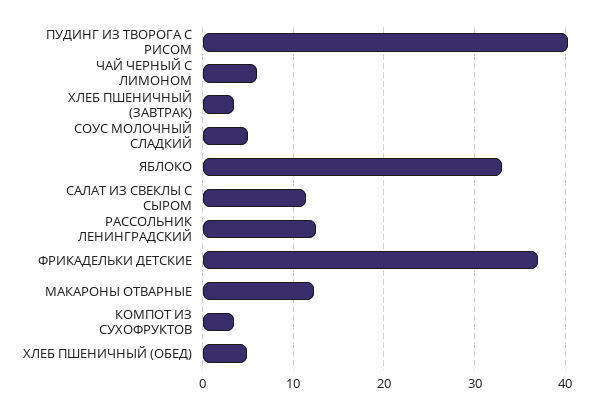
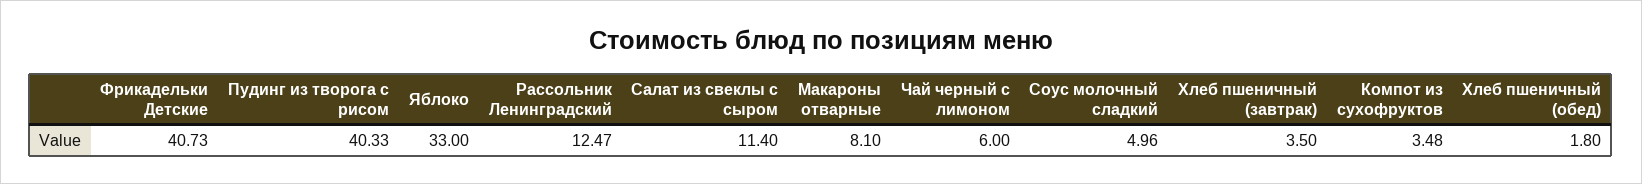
  {
    "ПУДИНГ ИЗ ТВОРОГА С РИСОМ": 40.33,
    "ЧАЙ ЧЕРНЫЙ С ЛИМОНОМ": 6,
    "ХЛЕБ ПШЕНИЧНЫЙ (ЗАВТРАК)": 3.5,
    "СОУС МОЛОЧНЫЙ СЛАДКИЙ": 4.96,
    "ЯБЛОКО": 33,
    "САЛАТ ИЗ СВЕКЛЫ С СЫРОМ": 11.4,
    "РАССОЛЬНИК ЛЕНИНГРАДСКИЙ": 12.47,
-   "ФРИКАДЕЛЬКИ ДЕТСКИЕ": 37,
+   "ФРИКАДЕЛЬКИ ДЕТСКИЕ": 40.73,
-   "МАКАРОНЫ ОТВАРНЫЕ": 12,
+   "МАКАРОНЫ ОТВАРНЫЕ": 8.1,
    "КОМПОТ ИЗ СУХОФРУКТОВ": 3.48,
-   "ХЛЕБ ПШЕНИЧНЫЙ (ОБЕД)": 5
+   "ХЛЕБ ПШЕНИЧНЫЙ (ОБЕД)": 1.8
  }

